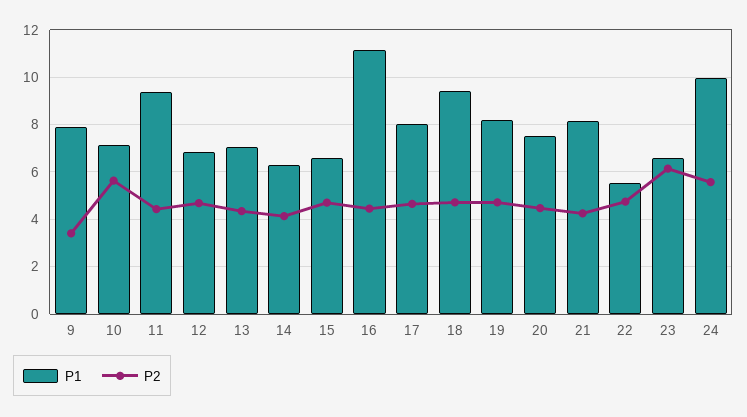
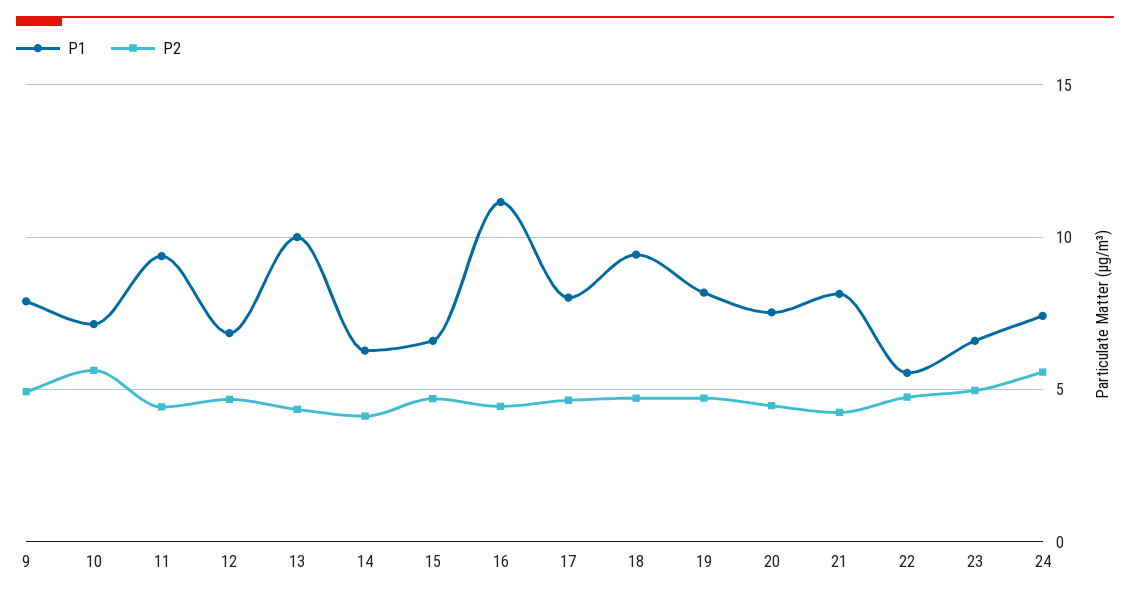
  {
    "P1": {
      "9": 8,
      "10": 7,
      "11": 9.5,
      "12": 7,
-     "13": 7,
+     "13": 10,
      "14": 6.5,
      "15": 6.5,
      "16": 11,
      "17": 8,
      "18": 9.5,
      "19": 8,
      "20": 7.5,
      "21": 8,
      "22": 5.5,
      "23": 6.5,
-     "24": 10
+     "24": 7.5
    },
    "P2": {
-     "9": 3.5,
+     "9": 5,
      "10": 5.5,
      "11": 4.5,
      "12": 4.5,
      "13": 4.5,
      "14": 4,
      "15": 4.5,
      "16": 4.5,
      "17": 4.5,
      "18": 4.5,
      "19": 4.5,
      "20": 4.5,
      "21": 4.5,
      "22": 5,
-     "23": 6,
+     "23": 5,
      "24": 5.5
    }
  }

